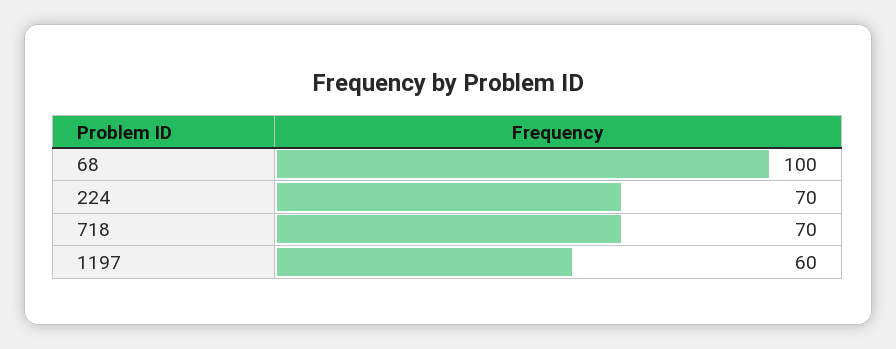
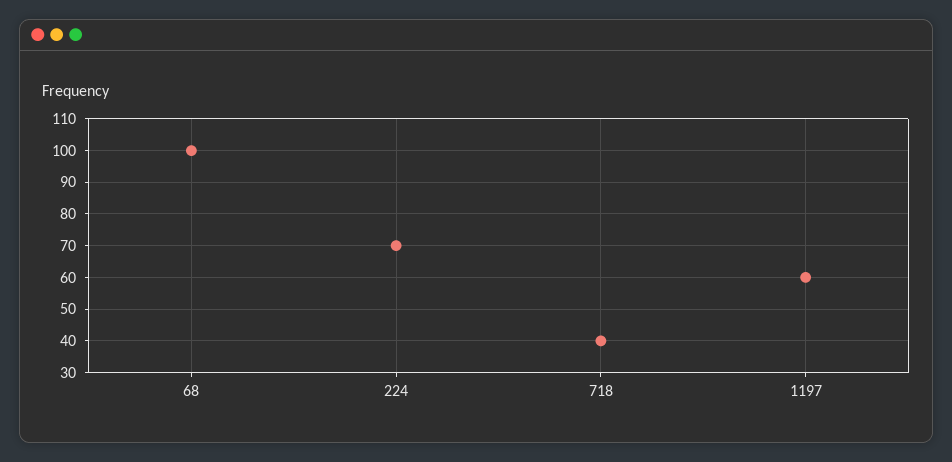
  {
    "68": 100,
    "224": 70,
-   "718": 70,
+   "718": 40,
    "1197": 60
  }

